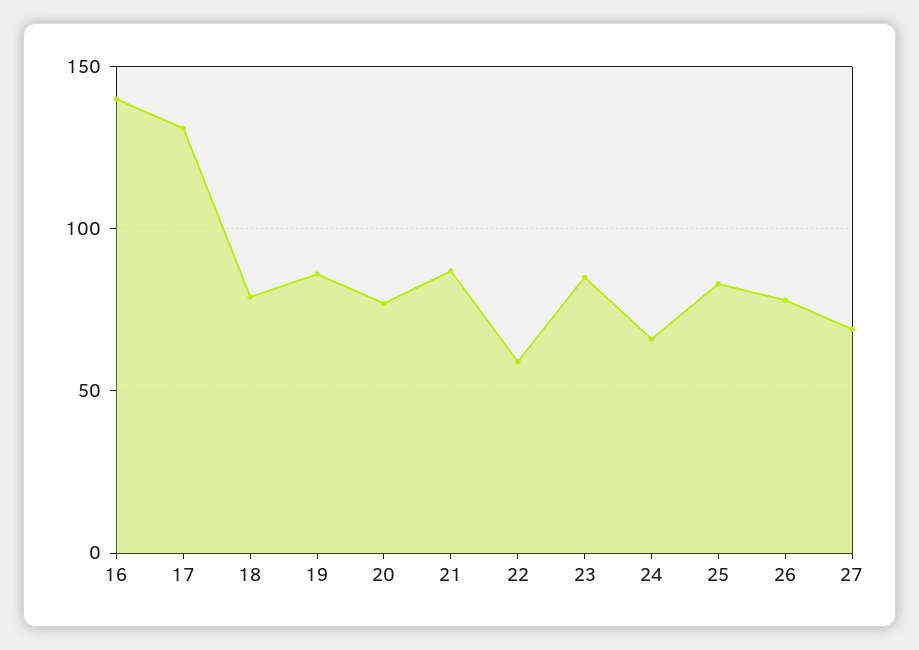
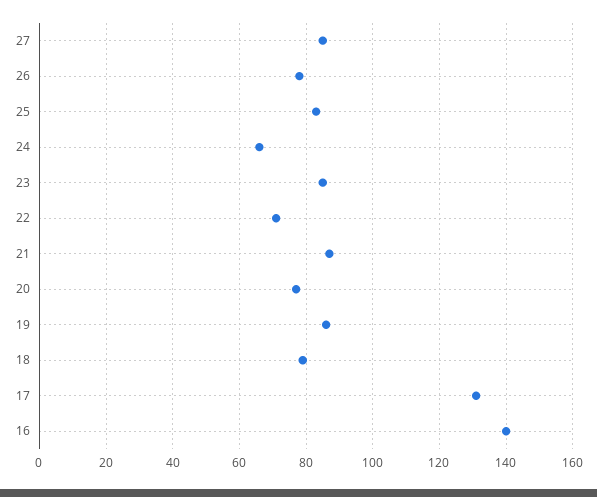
  {
    "16": 140,
    "17": 130,
    "18": 80,
    "19": 85,
    "20": 75,
    "21": 85,
-   "22": 60,
+   "22": 70,
    "23": 85,
    "24": 65,
    "25": 85,
    "26": 80,
-   "27": 70
+   "27": 85
  }

